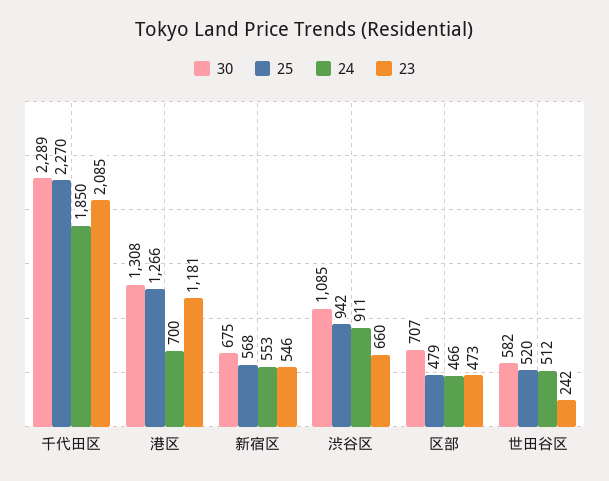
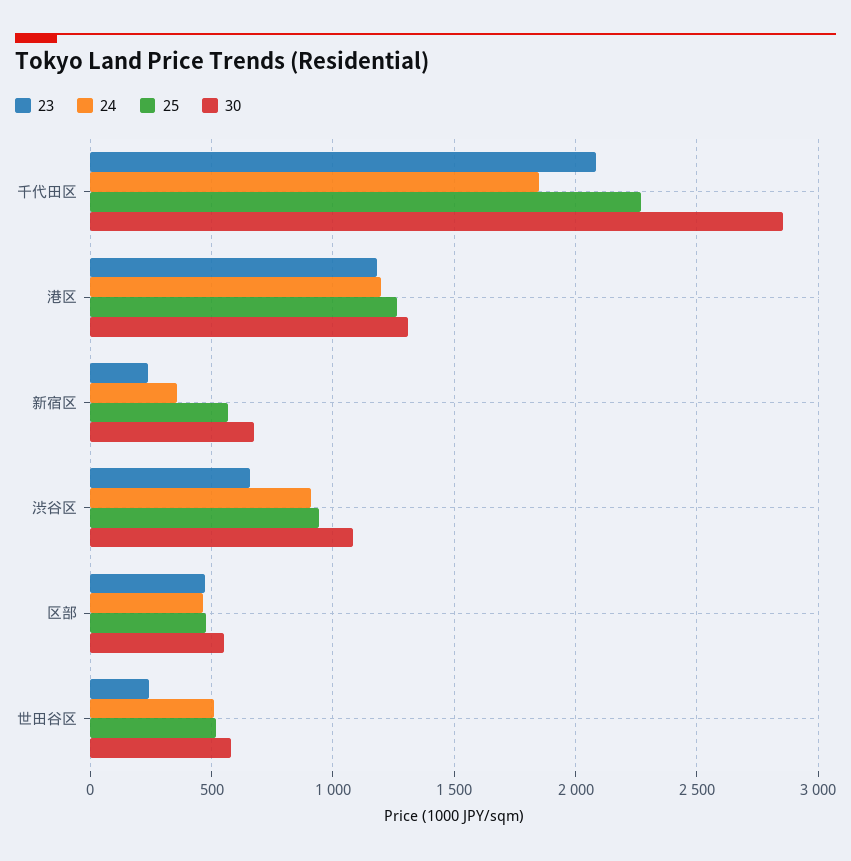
  {
    "30": {
-     "千代田区": 2289,
+     "千代田区": 2850,
      "港区": 1308,
      "新宿区": 675,
      "渋谷区": 1085,
-     "区部": 707,
+     "区部": 550,
      "世田谷区": 582
    },
    "25": {
      "千代田区": 2270,
      "港区": 1266,
      "新宿区": 568,
      "渋谷区": 942,
      "区部": 479,
      "世田谷区": 520
    },
    "24": {
      "千代田区": 1850,
-     "港区": 700,
+     "港区": 1200,
-     "新宿区": 553,
+     "新宿区": 350,
      "渋谷区": 911,
      "区部": 466,
      "世田谷区": 512
    },
    "23": {
      "千代田区": 2085,
      "港区": 1181,
-     "新宿区": 546,
+     "新宿区": 250,
      "渋谷区": 660,
      "区部": 473,
      "世田谷区": 242
    }
  }

